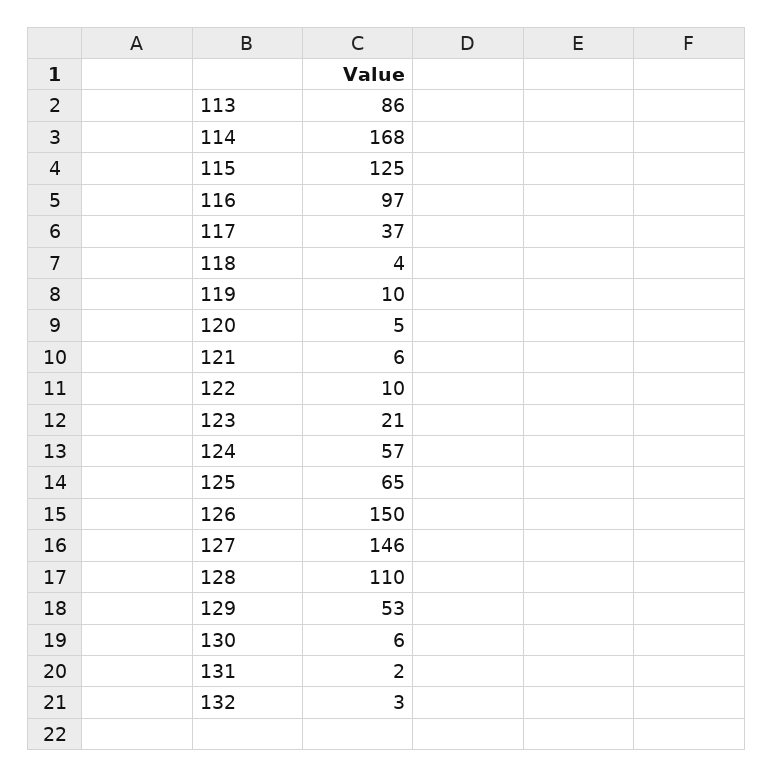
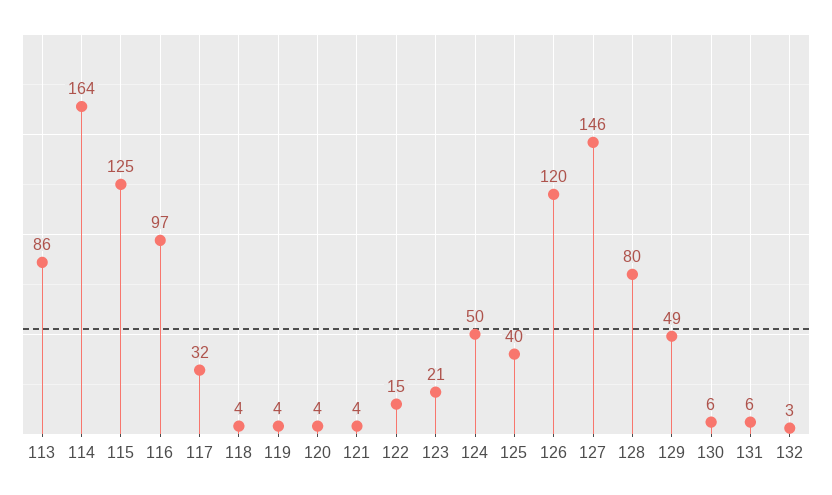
  {
    "113": 86,
-   "114": 168,
+   "114": 164,
    "115": 125,
    "116": 97,
-   "117": 37,
+   "117": 32,
    "118": 4,
-   "119": 10,
+   "119": 4,
-   "120": 5,
+   "120": 4,
-   "121": 6,
+   "121": 4,
-   "122": 10,
+   "122": 15,
    "123": 21,
-   "124": 57,
+   "124": 50,
-   "125": 65,
+   "125": 40,
-   "126": 150,
+   "126": 120,
    "127": 146,
-   "128": 110,
+   "128": 80,
-   "129": 53,
+   "129": 49,
    "130": 6,
-   "131": 2,
+   "131": 6,
    "132": 3
  }

